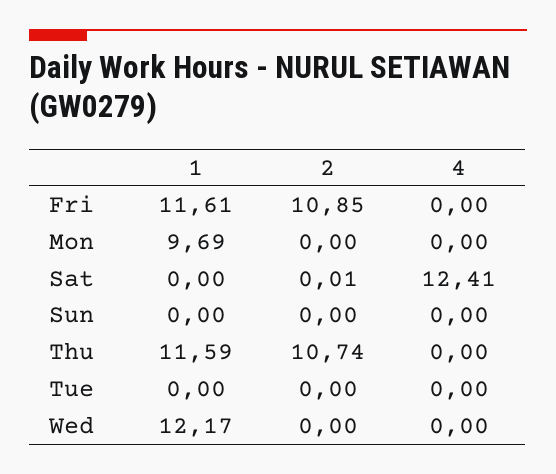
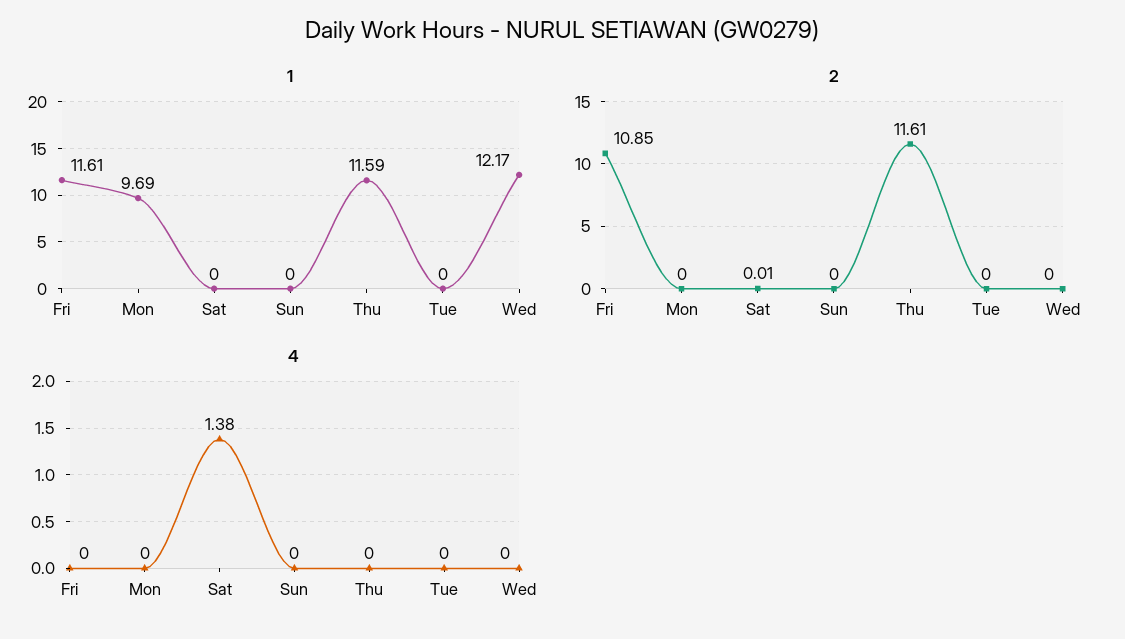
  {
    "1": {
      "Fri": 11.61,
      "Mon": 9.69,
      "Sat": 0,
      "Sun": 0,
      "Thu": 11.59,
      "Tue": 0,
      "Wed": 12.17
    },
    "2": {
      "Fri": 10.85,
      "Mon": 0,
      "Sat": 0.01,
      "Sun": 0,
-     "Thu": 10.74,
+     "Thu": 11.61,
      "Tue": 0,
      "Wed": 0
    },
    "4": {
      "Fri": 0,
      "Mon": 0,
-     "Sat": 12.41,
+     "Sat": 1.38,
      "Sun": 0,
      "Thu": 0,
      "Tue": 0,
      "Wed": 0
    }
  }

